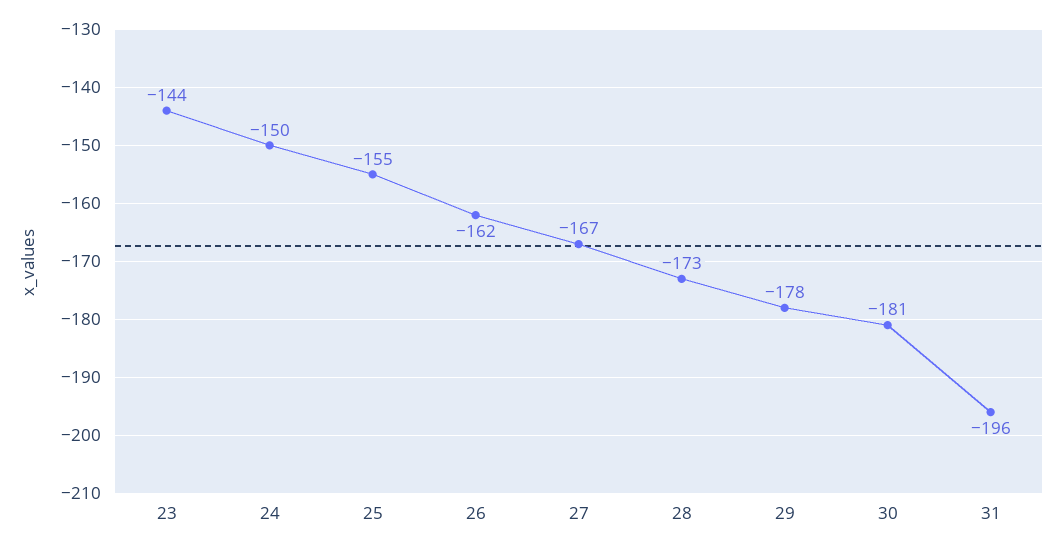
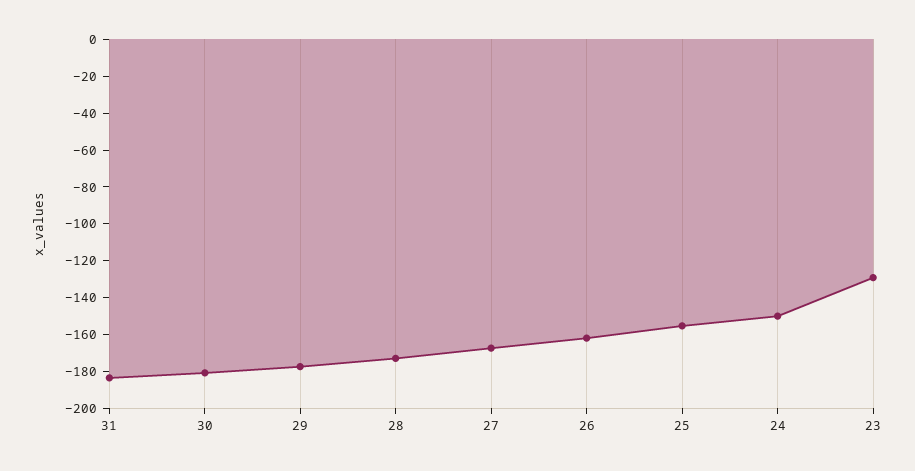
  {
-   "23": -144,
+   "23": -130,
    "24": -150,
    "25": -155,
    "26": -162,
    "27": -167,
    "28": -173,
    "29": -178,
    "30": -181,
-   "31": -196
+   "31": -185
  }

